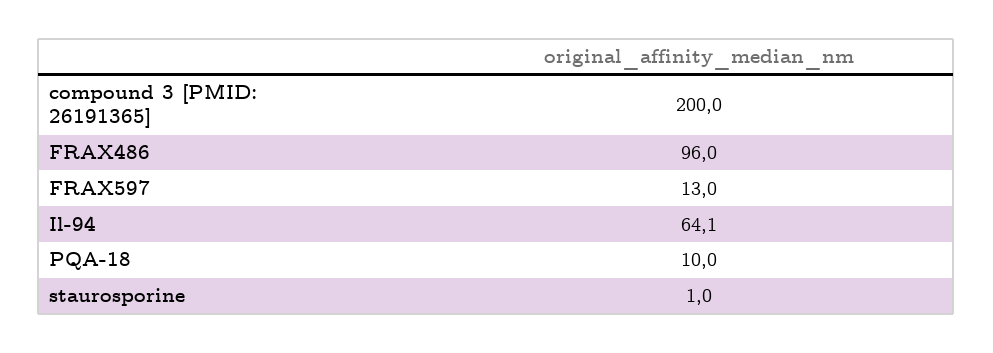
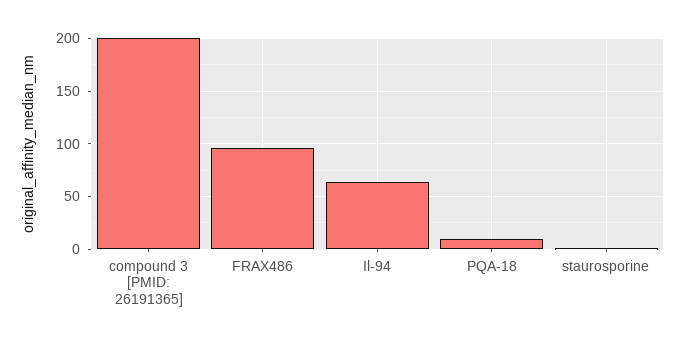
  {
    "compound 3 [PMID: 26191365]": 200,
    "FRAX486": 96,
-   "FRAX597": 13,
    "Il-94": 64.1,
    "PQA-18": 10,
    "staurosporine": 1
  }

